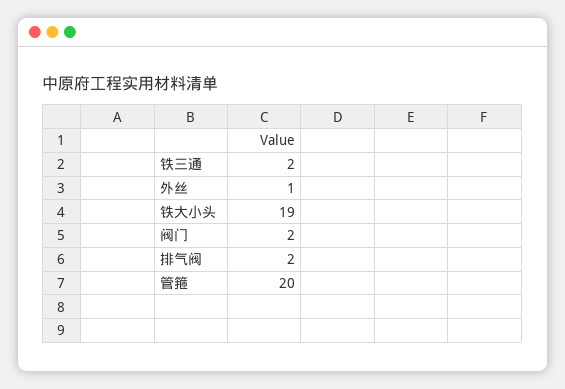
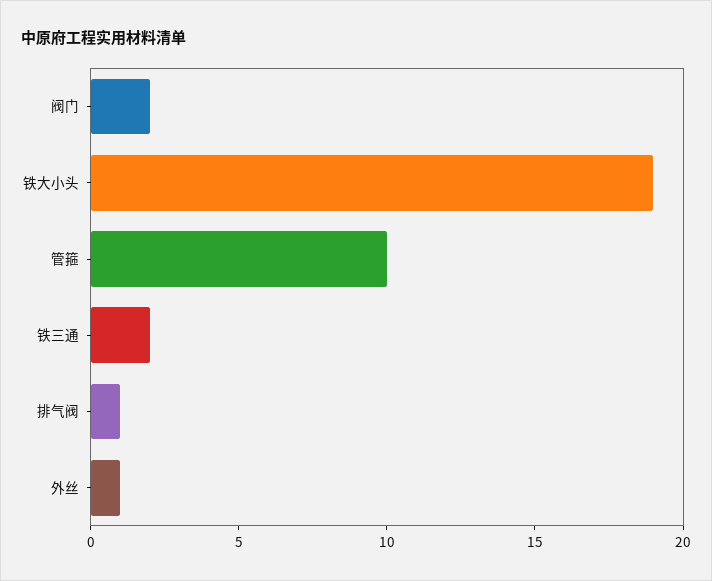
  {
    "铁三通": 2,
    "外丝": 1,
    "铁大小头": 19,
    "阀门": 2,
-   "排气阀": 2,
+   "排气阀": 1,
-   "管箍": 20
+   "管箍": 10
  }

